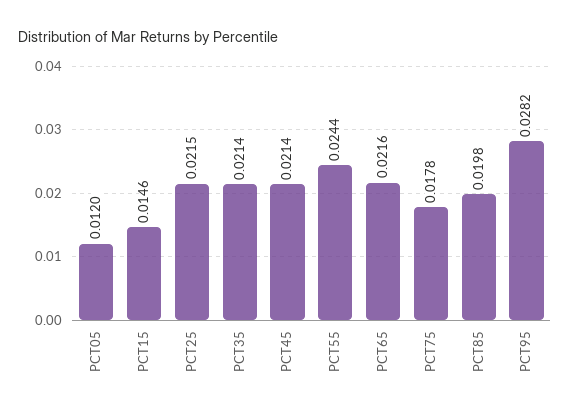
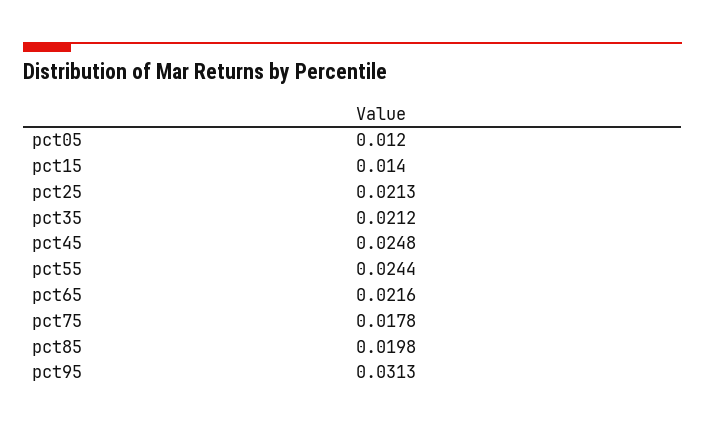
  {
    "PCT05": 0.012,
-   "PCT15": 0.0146,
+   "PCT15": 0.014,
-   "PCT25": 0.0215,
+   "PCT25": 0.0213,
-   "PCT35": 0.0214,
+   "PCT35": 0.0212,
-   "PCT45": 0.0214,
+   "PCT45": 0.0248,
    "PCT55": 0.0244,
    "PCT65": 0.0216,
    "PCT75": 0.0178,
    "PCT85": 0.0198,
-   "PCT95": 0.0282
+   "PCT95": 0.0313
  }

